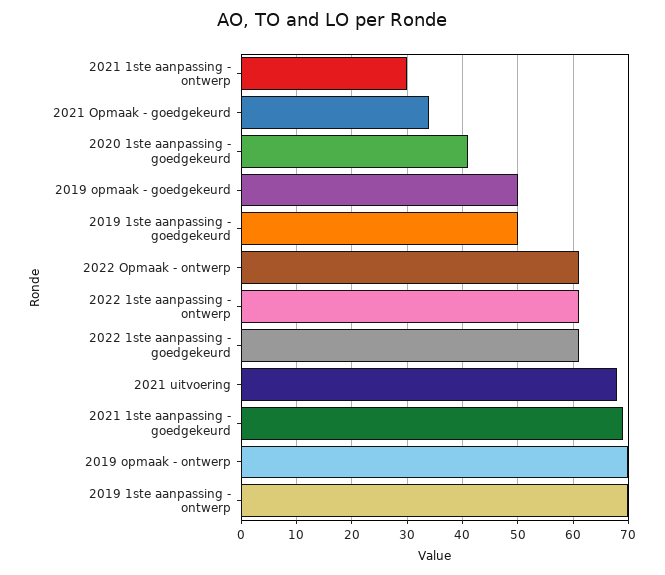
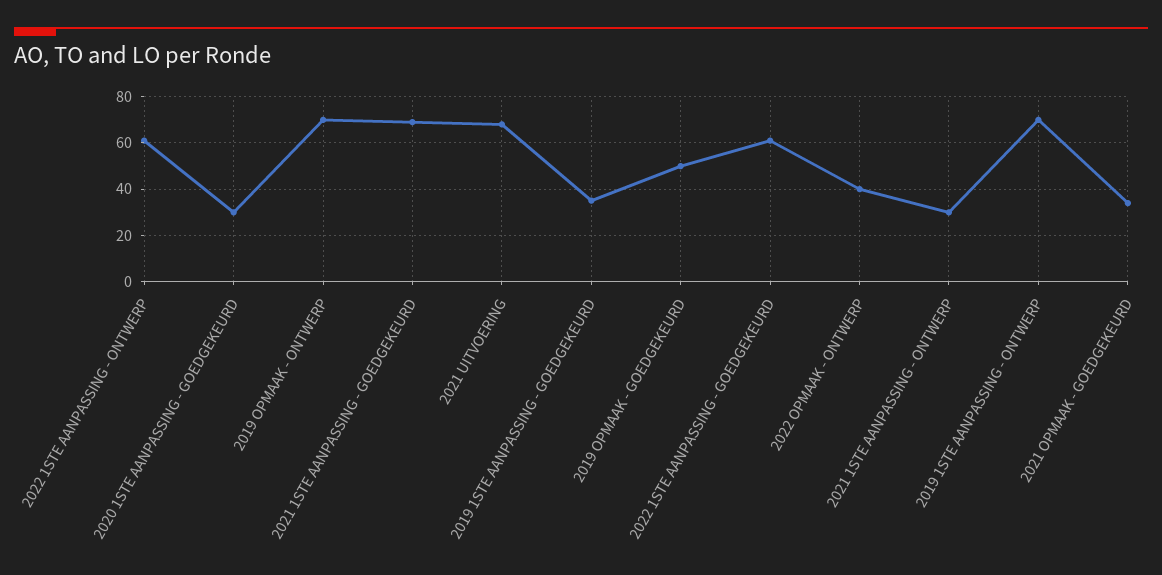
  {
    "2021 1ste aanpassing - ontwerp": 30,
    "2021 Opmaak - goedgekeurd": 35,
-   "2020 1ste aanpassing - goedgekeurd": 40,
+   "2020 1ste aanpassing - goedgekeurd": 30,
    "2019 opmaak - goedgekeurd": 50,
-   "2019 1ste aanpassing - goedgekeurd": 50,
+   "2019 1ste aanpassing - goedgekeurd": 35,
-   "2022 Opmaak - ontwerp": 60,
+   "2022 Opmaak - ontwerp": 40,
    "2022 1ste aanpassing - ontwerp": 60,
    "2022 1ste aanpassing - goedgekeurd": 60,
    "2021 uitvoering": 70,
    "2021 1ste aanpassing - goedgekeurd": 70,
    "2019 opmaak - ontwerp": 70,
    "2019 1ste aanpassing - ontwerp": 70
  }

